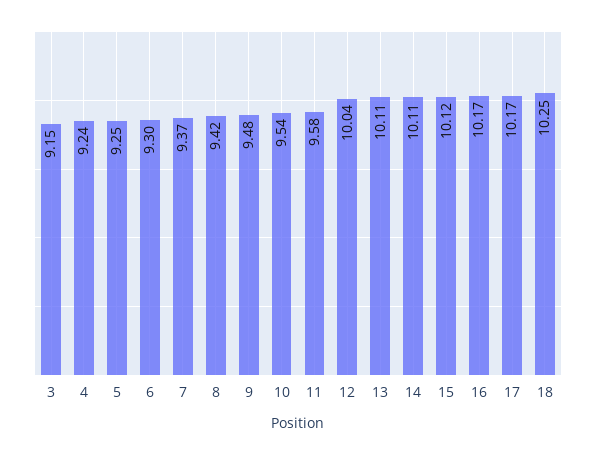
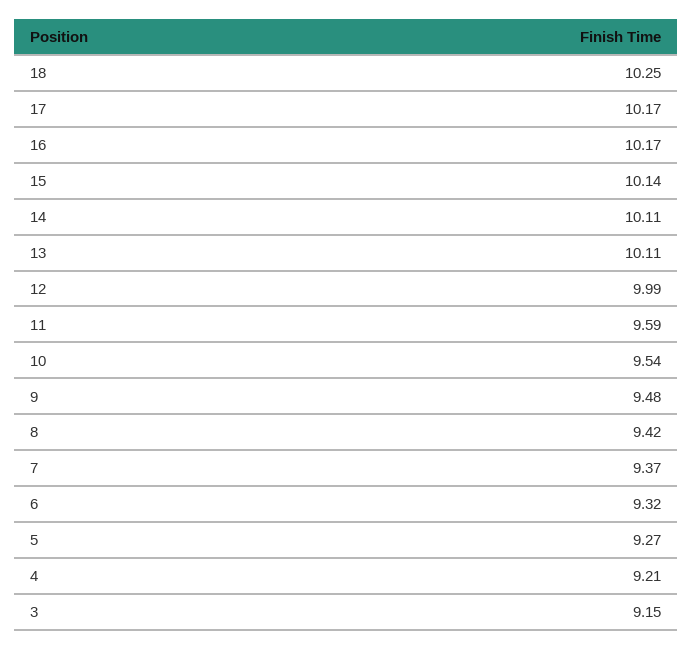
  {
    "3": 9.15,
-   "4": 9.24,
+   "4": 9.21,
-   "5": 9.25,
+   "5": 9.27,
-   "6": 9.3,
+   "6": 9.32,
    "7": 9.37,
    "8": 9.42,
    "9": 9.48,
    "10": 9.54,
-   "11": 9.58,
+   "11": 9.59,
-   "12": 10.04,
+   "12": 9.99,
    "13": 10.11,
    "14": 10.11,
-   "15": 10.12,
+   "15": 10.14,
    "16": 10.17,
    "17": 10.17,
    "18": 10.25
  }

